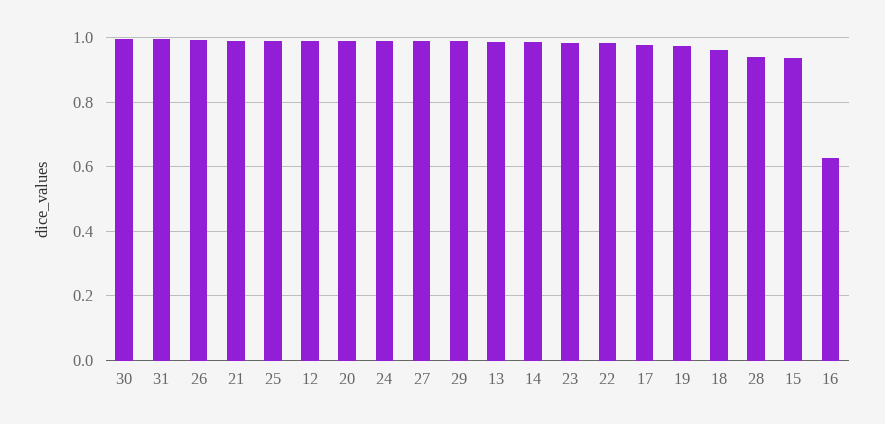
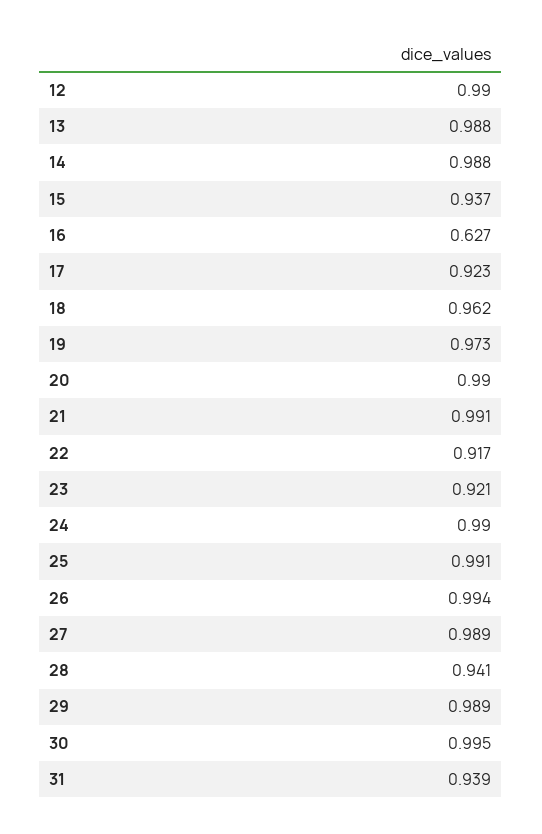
  {
    "30": 0.995,
-   "31": 1,
+   "31": 0.939,
    "26": 0.994,
    "21": 0.991,
    "25": 0.991,
    "12": 0.99,
    "20": 0.99,
    "24": 0.99,
    "27": 0.989,
    "29": 0.989,
    "13": 0.988,
    "14": 0.988,
-   "23": 0.98,
+   "23": 0.921,
-   "22": 0.98,
+   "22": 0.917,
-   "17": 0.98,
+   "17": 0.923,
    "19": 0.973,
    "18": 0.962,
    "28": 0.941,
    "15": 0.937,
    "16": 0.627
  }

